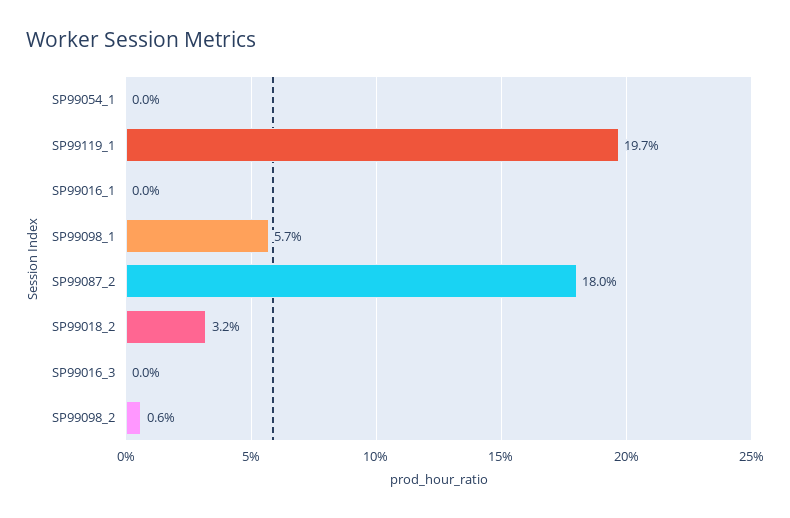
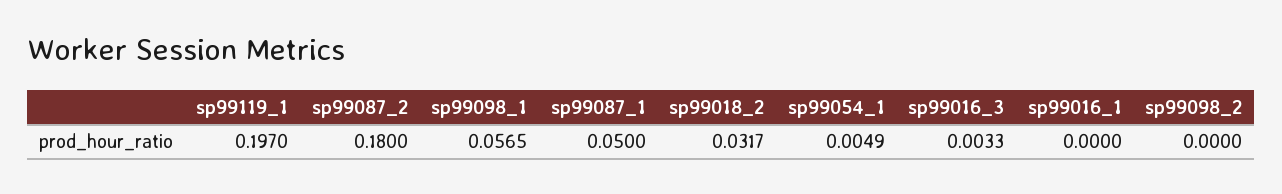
  {
-   "SP99054_1": 0,
+   "SP99054_1": 0.0049,
    "SP99119_1": 0.197,
    "SP99016_1": 0,
    "SP99098_1": 0.0565,
    "SP99087_2": 0.18,
    "SP99018_2": 0.0317,
-   "SP99016_3": 0,
+   "SP99016_3": 0.0033,
-   "SP99098_2": 0.006
+   "SP99098_2": 0,
+   "sp99087_1": 0.05
  }

